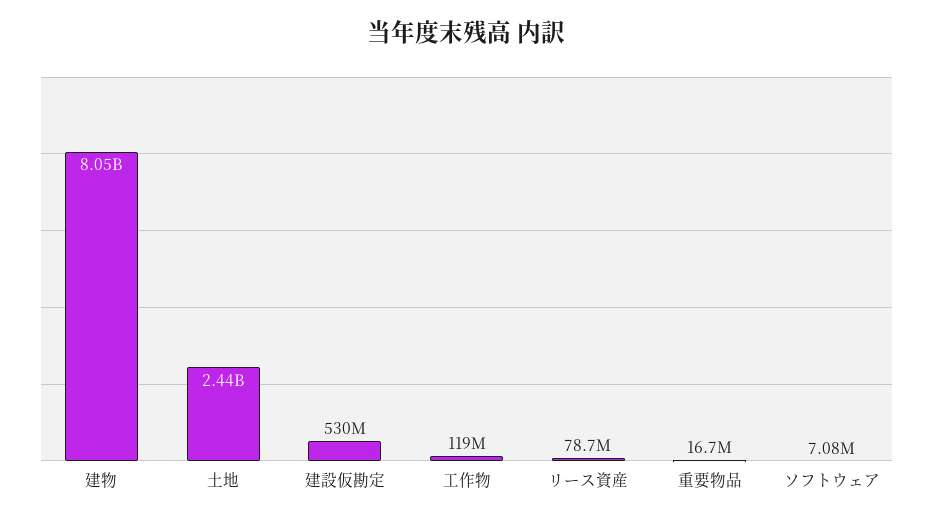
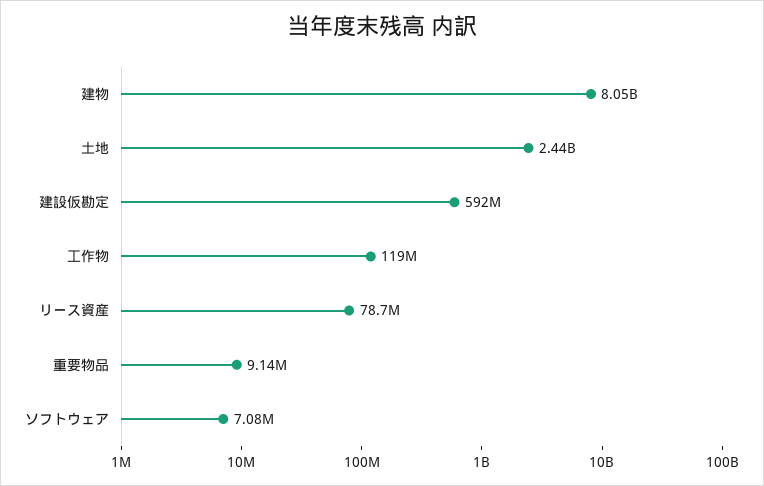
  {
    "建物": 8050000000,
    "土地": 2440000000,
-   "建設仮勘定": 530000000,
+   "建設仮勘定": 592000000,
    "工作物": 119000000,
    "リース資産": 78700000,
-   "重要物品": 16700000,
+   "重要物品": 9140000,
    "ソフトウェア": 7080000
  }

